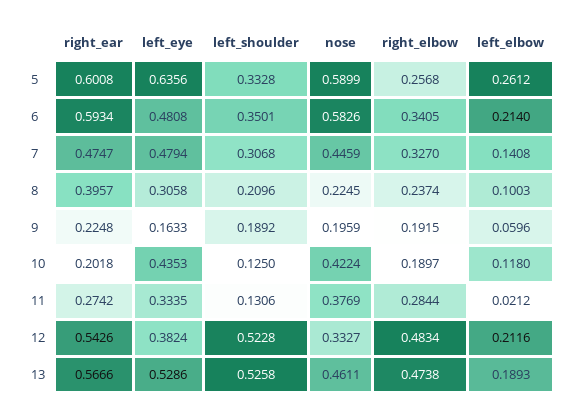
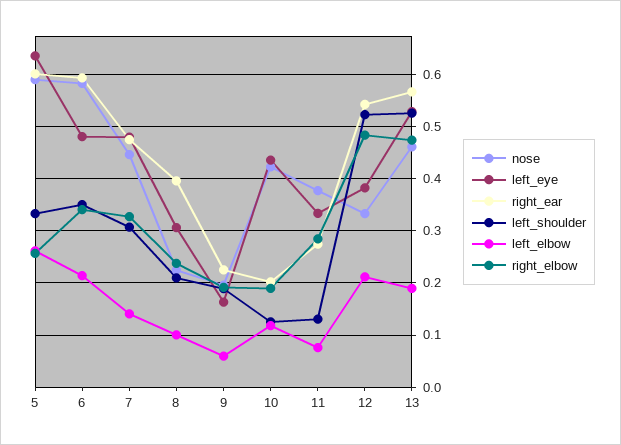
  {
    "right_ear": {
      "5": 0.6008,
      "6": 0.5934,
      "7": 0.4747,
      "8": 0.3957,
      "9": 0.2248,
      "10": 0.2018,
      "11": 0.2742,
      "12": 0.5426,
      "13": 0.5666
    },
    "left_eye": {
      "5": 0.6356,
      "6": 0.4808,
      "7": 0.4794,
      "8": 0.3058,
      "9": 0.1633,
      "10": 0.4353,
      "11": 0.3335,
      "12": 0.3824,
      "13": 0.5286
    },
    "left_shoulder": {
      "5": 0.3328,
      "6": 0.3501,
      "7": 0.3068,
      "8": 0.2096,
      "9": 0.1892,
      "10": 0.125,
      "11": 0.1306,
      "12": 0.5228,
      "13": 0.5258
    },
    "nose": {
      "5": 0.5899,
      "6": 0.5826,
      "7": 0.4459,
      "8": 0.2245,
      "9": 0.1959,
      "10": 0.4224,
      "11": 0.3769,
      "12": 0.3327,
      "13": 0.4611
    },
    "right_elbow": {
      "5": 0.2568,
      "6": 0.3405,
      "7": 0.327,
      "8": 0.2374,
      "9": 0.1915,
      "10": 0.1897,
      "11": 0.2844,
      "12": 0.4834,
      "13": 0.4738
    },
    "left_elbow": {
      "5": 0.2612,
      "6": 0.214,
      "7": 0.1408,
      "8": 0.1003,
      "9": 0.0596,
      "10": 0.118,
-     "11": 0.0212,
+     "11": 0.08,
      "12": 0.2116,
      "13": 0.1893
    }
  }

